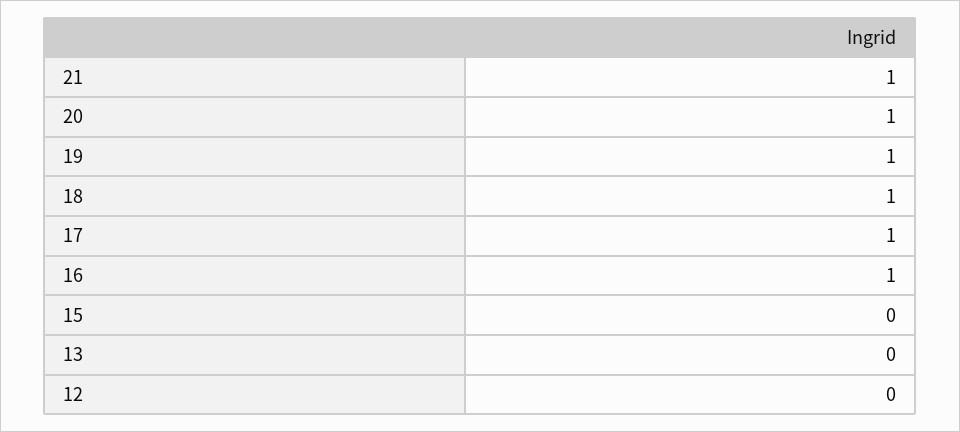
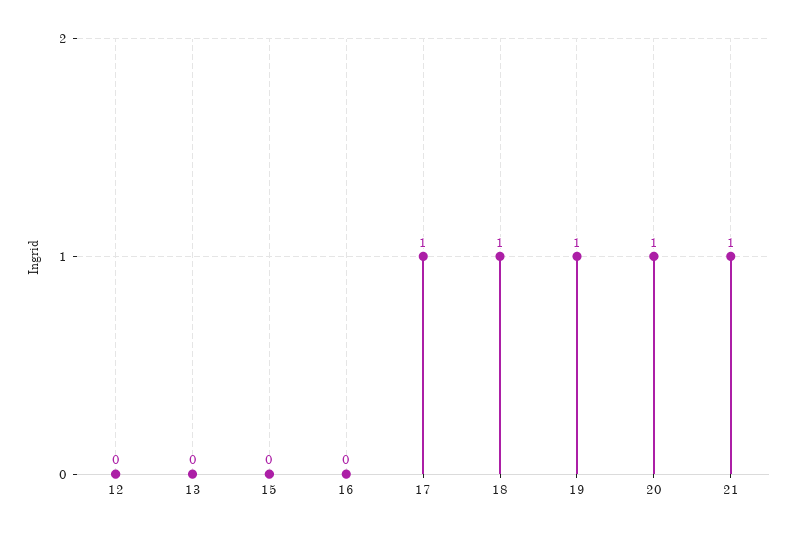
  {
    "21": 1,
    "20": 1,
    "19": 1,
    "18": 1,
    "17": 1,
-   "16": 1,
+   "16": 0,
    "15": 0,
    "13": 0,
    "12": 0
  }

